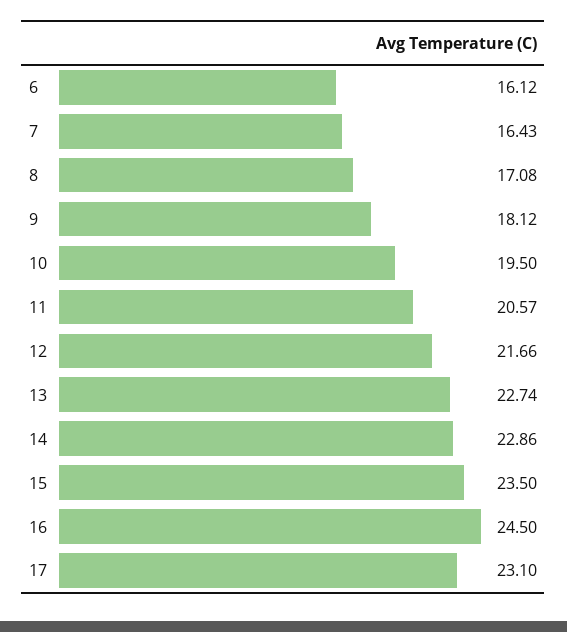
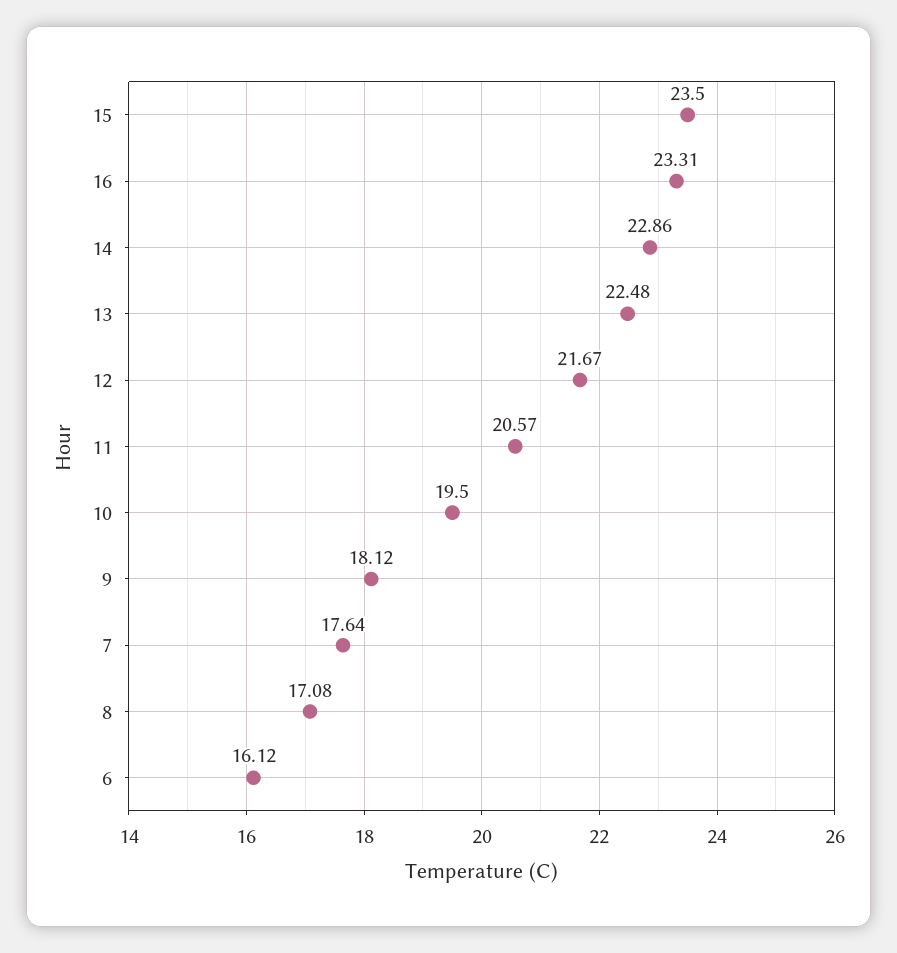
  {
    "6": 16.12,
-   "7": 16.43,
+   "7": 17.64,
    "8": 17.08,
    "9": 18.12,
    "10": 19.5,
    "11": 20.57,
-   "12": 21.66,
+   "12": 21.67,
-   "13": 22.74,
+   "13": 22.48,
    "14": 22.86,
    "15": 23.5,
-   "16": 24.5,
+   "16": 23.31
-   "17": 23.1
  }

